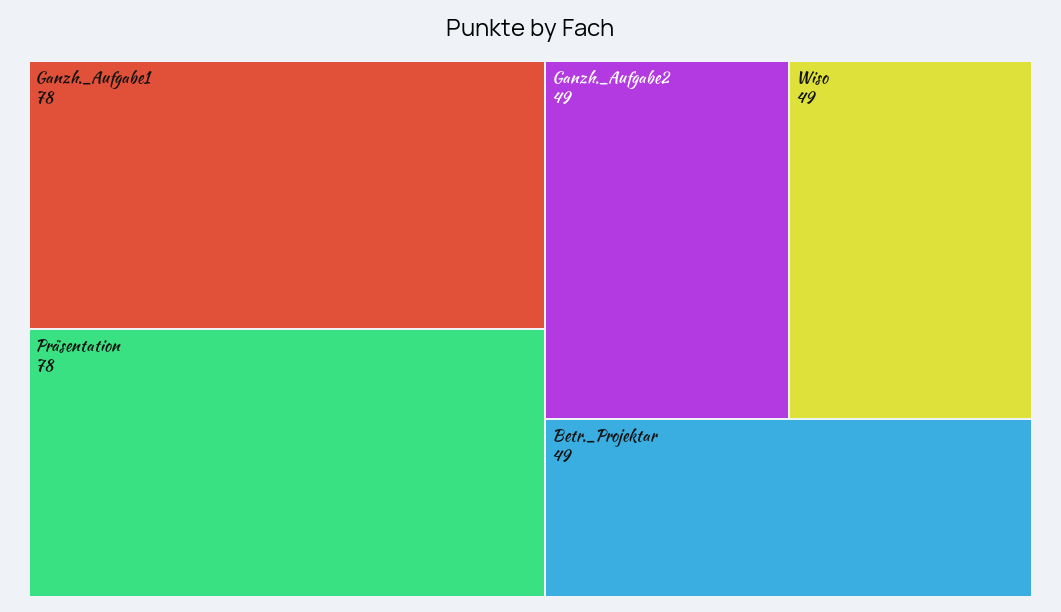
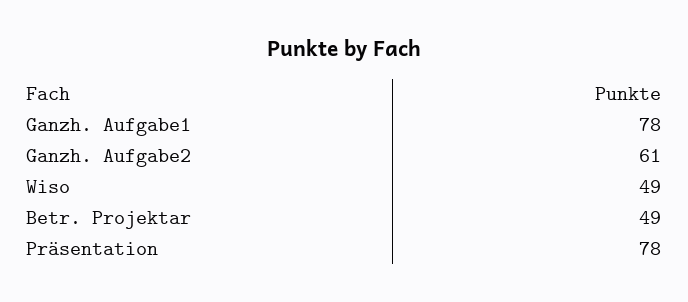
  {
    "Ganzh._Aufgabe1": 78,
    "Präsentation": 78,
-   "Ganzh._Aufgabe2": 49,
+   "Ganzh._Aufgabe2": 61,
    "Wiso": 49,
    "Betr._Projektar": 49
  }

